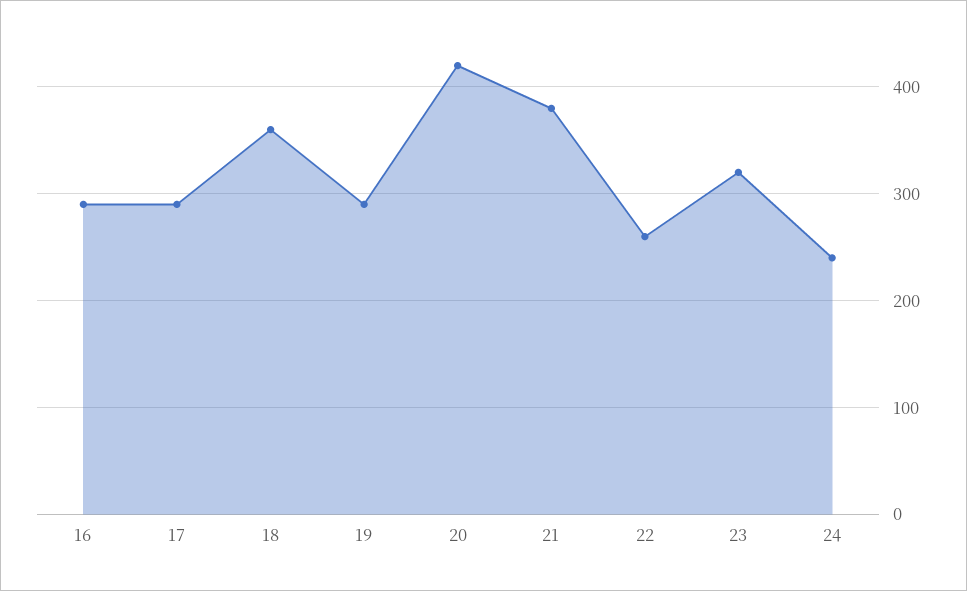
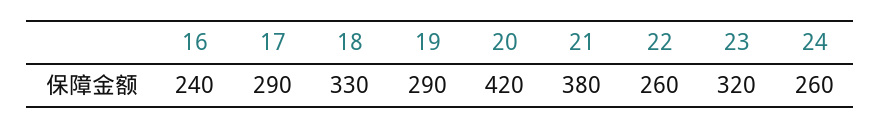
  {
-   "16": 290,
+   "16": 240,
    "17": 290,
-   "18": 360,
+   "18": 330,
    "19": 290,
    "20": 420,
    "21": 380,
    "22": 260,
    "23": 320,
-   "24": 240
+   "24": 260
  }

